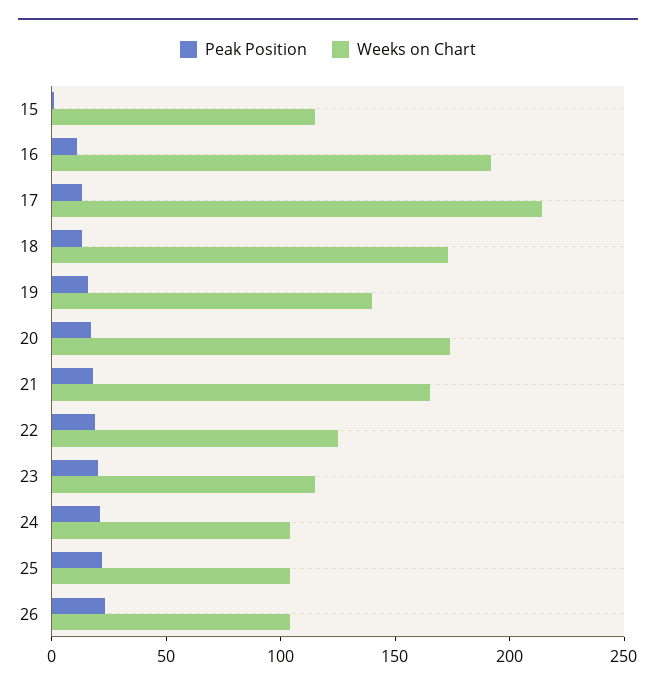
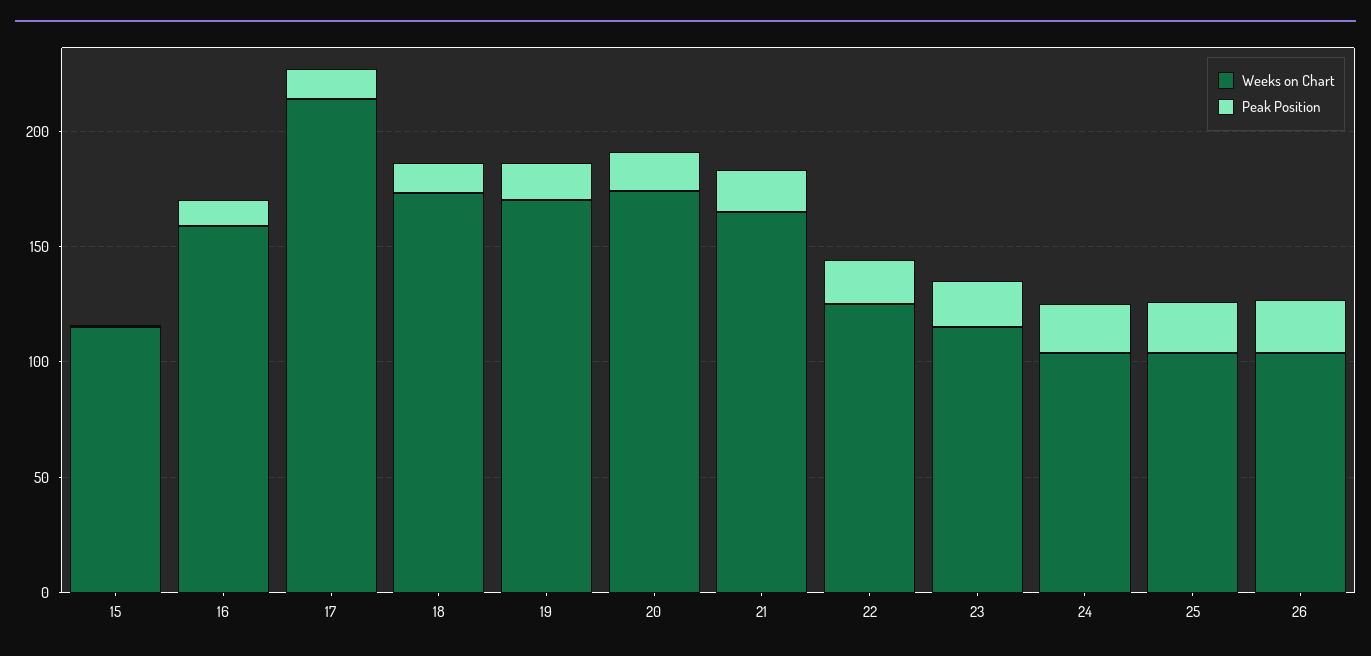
  {
    "Peak Position": {
      "15": 0,
      "16": 10,
      "17": 10,
      "18": 10,
      "19": 20,
      "20": 20,
      "21": 20,
      "22": 20,
      "23": 20,
      "24": 20,
      "25": 20,
      "26": 20
    },
    "Weeks on Chart": {
      "15": 120,
-     "16": 190,
+     "16": 160,
      "17": 210,
      "18": 170,
-     "19": 140,
+     "19": 170,
      "20": 170,
      "21": 170,
      "22": 130,
      "23": 120,
      "24": 100,
      "25": 100,
      "26": 100
    }
  }

